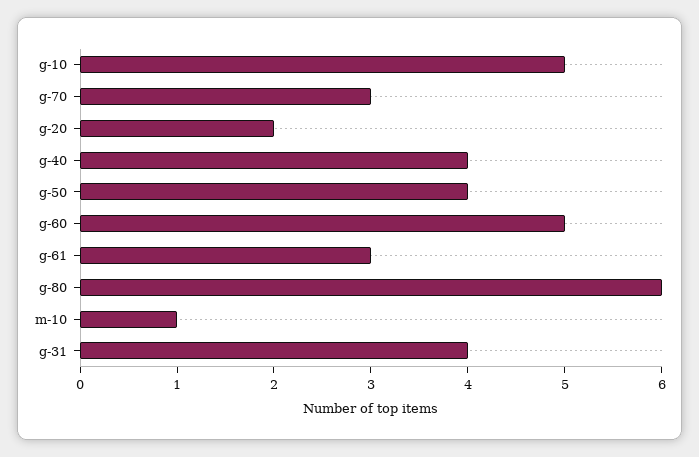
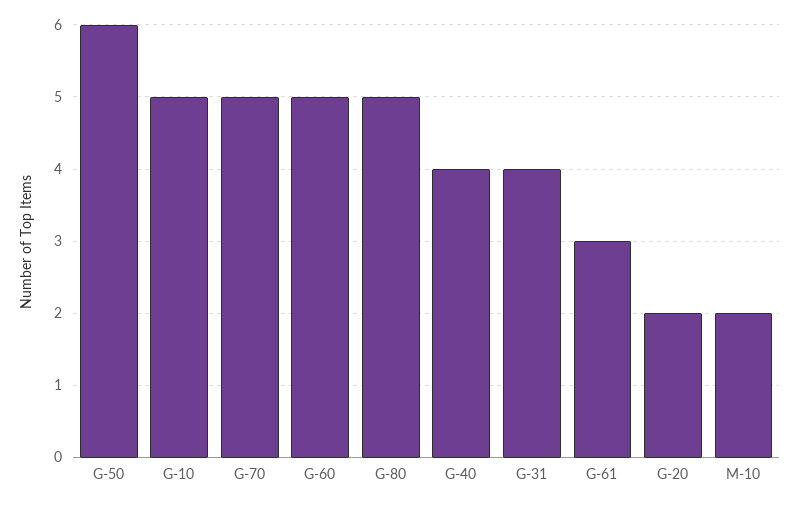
  {
    "g-10": 5,
-   "g-70": 3,
+   "g-70": 5,
    "g-20": 2,
    "g-40": 4,
-   "g-50": 4,
+   "g-50": 6,
    "g-60": 5,
    "g-61": 3,
-   "g-80": 6,
+   "g-80": 5,
-   "m-10": 1,
+   "m-10": 2,
    "g-31": 4
  }

